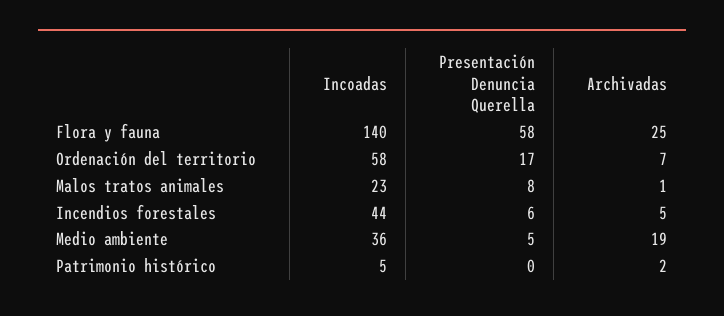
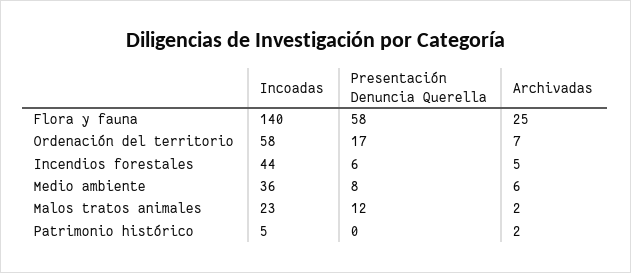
  {
    "Incoadas": {
      "Flora y fauna": 140,
      "Ordenación del territorio": 58,
      "Malos tratos animales": 23,
      "Incendios forestales": 44,
      "Medio ambiente": 36,
      "Patrimonio histórico": 5
    },
    "Presentación Denuncia Querella": {
      "Flora y fauna": 58,
      "Ordenación del territorio": 17,
-     "Malos tratos animales": 8,
+     "Malos tratos animales": 12,
      "Incendios forestales": 6,
-     "Medio ambiente": 5,
+     "Medio ambiente": 8,
      "Patrimonio histórico": 0
    },
    "Archivadas": {
      "Flora y fauna": 25,
      "Ordenación del territorio": 7,
-     "Malos tratos animales": 1,
+     "Malos tratos animales": 2,
      "Incendios forestales": 5,
-     "Medio ambiente": 19,
+     "Medio ambiente": 6,
      "Patrimonio histórico": 2
    }
  }

